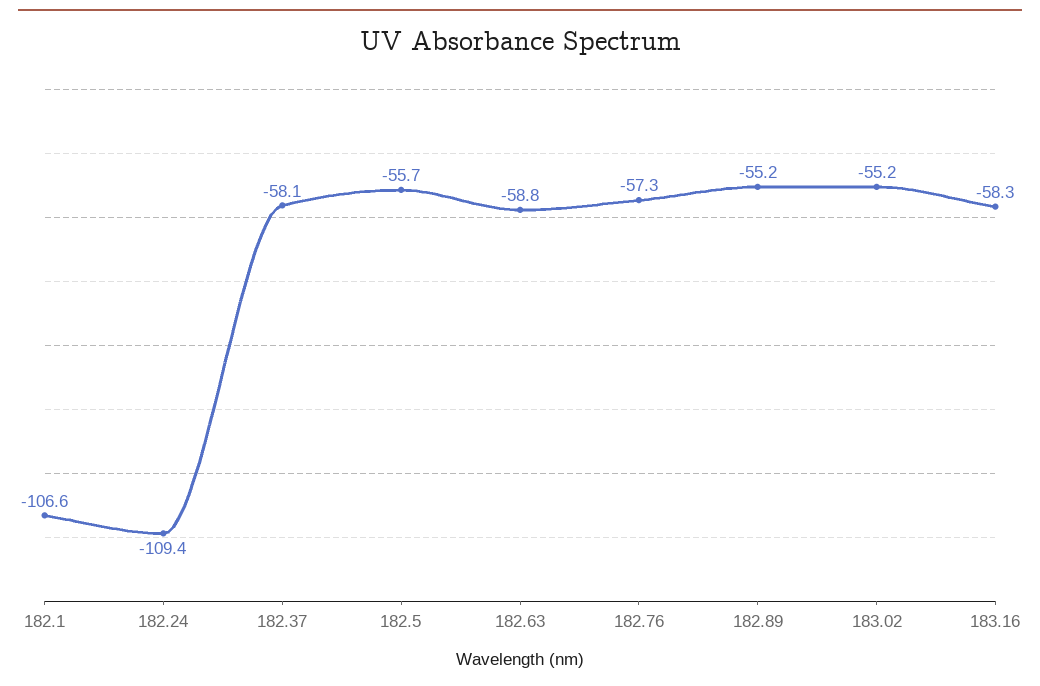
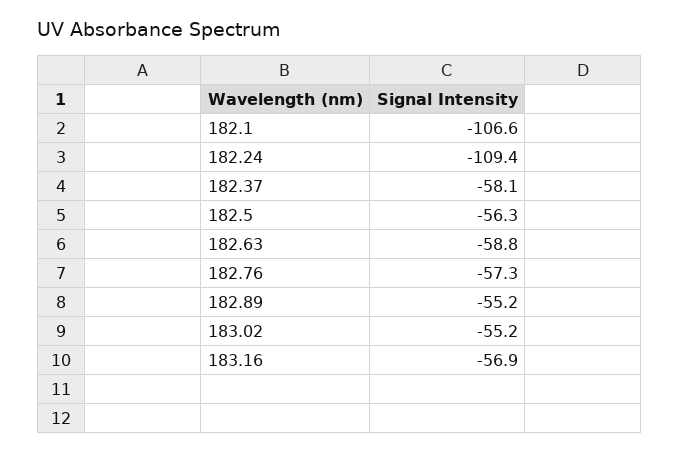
  {
    "182.1": -106.6,
    "182.24": -109.4,
    "182.37": -58.1,
-   "182.5": -55.7,
+   "182.5": -56.3,
    "182.63": -58.8,
    "182.76": -57.3,
    "182.89": -55.2,
    "183.02": -55.2,
-   "183.16": -58.3
+   "183.16": -56.9
  }

